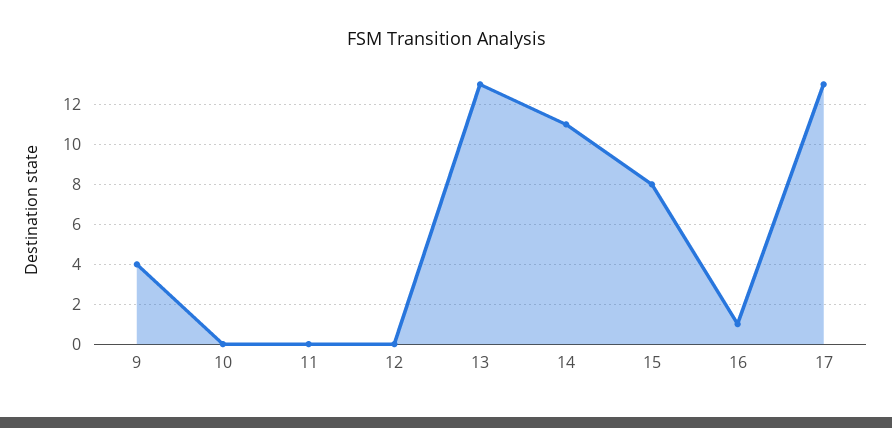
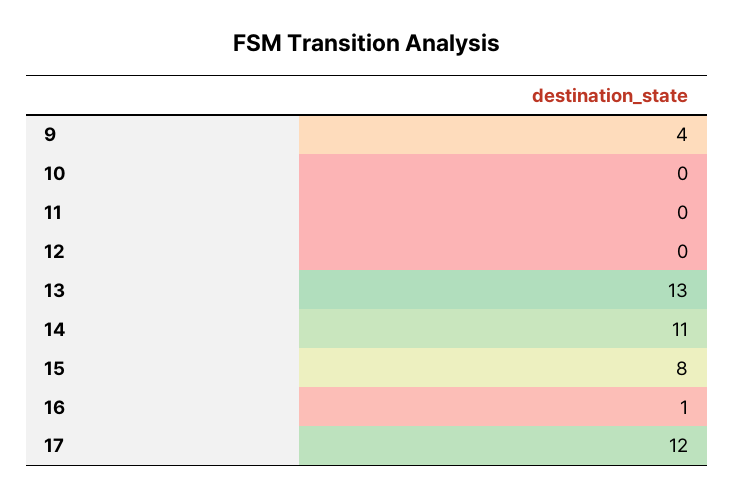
  {
    "9": 4,
    "10": 0,
    "11": 0,
    "12": 0,
    "13": 13,
    "14": 11,
    "15": 8,
    "16": 1,
-   "17": 13
+   "17": 12
  }

